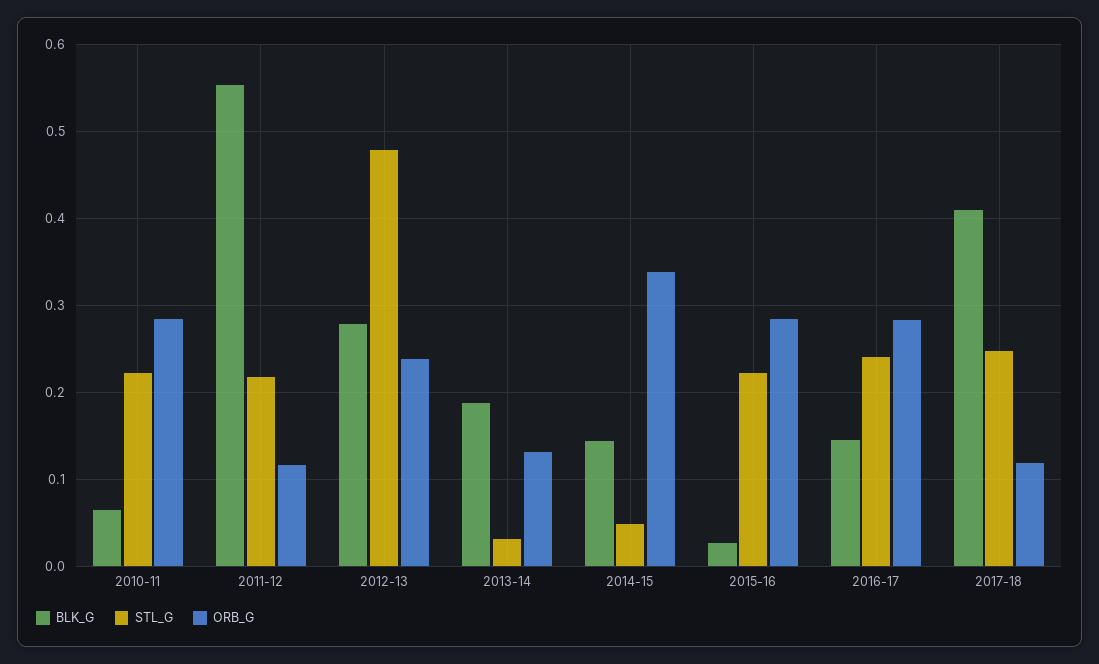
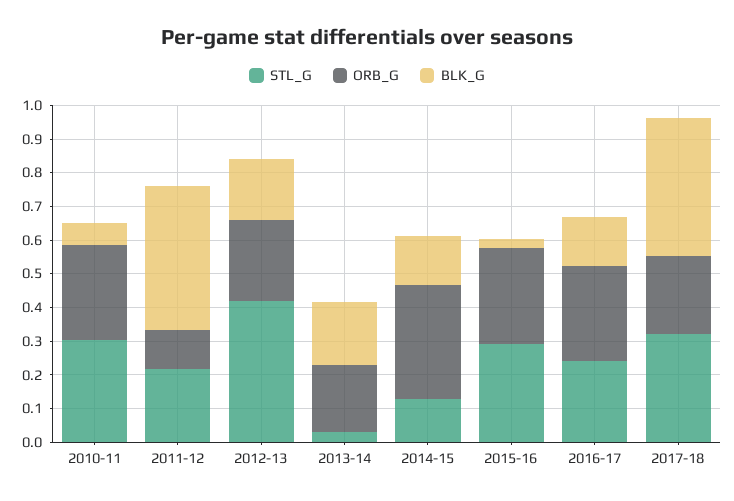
  {
    "BLK_G": {
      "2010-11": 0.06,
-     "2011-12": 0.55,
+     "2011-12": 0.425,
-     "2012-13": 0.28,
+     "2012-13": 0.175,
      "2013-14": 0.19,
      "2014-15": 0.14,
      "2015-16": 0.03,
      "2016-17": 0.14,
      "2017-18": 0.41
    },
    "STL_G": {
-     "2010-11": 0.22,
+     "2010-11": 0.3,
      "2011-12": 0.22,
-     "2012-13": 0.48,
+     "2012-13": 0.425,
      "2013-14": 0.03,
-     "2014-15": 0.05,
+     "2014-15": 0.125,
-     "2015-16": 0.22,
+     "2015-16": 0.3,
      "2016-17": 0.24,
-     "2017-18": 0.25
+     "2017-18": 0.325
    },
    "ORB_G": {
      "2010-11": 0.28,
      "2011-12": 0.12,
      "2012-13": 0.24,
-     "2013-14": 0.13,
+     "2013-14": 0.2,
      "2014-15": 0.34,
      "2015-16": 0.28,
      "2016-17": 0.28,
-     "2017-18": 0.12
+     "2017-18": 0.225
    }
  }

